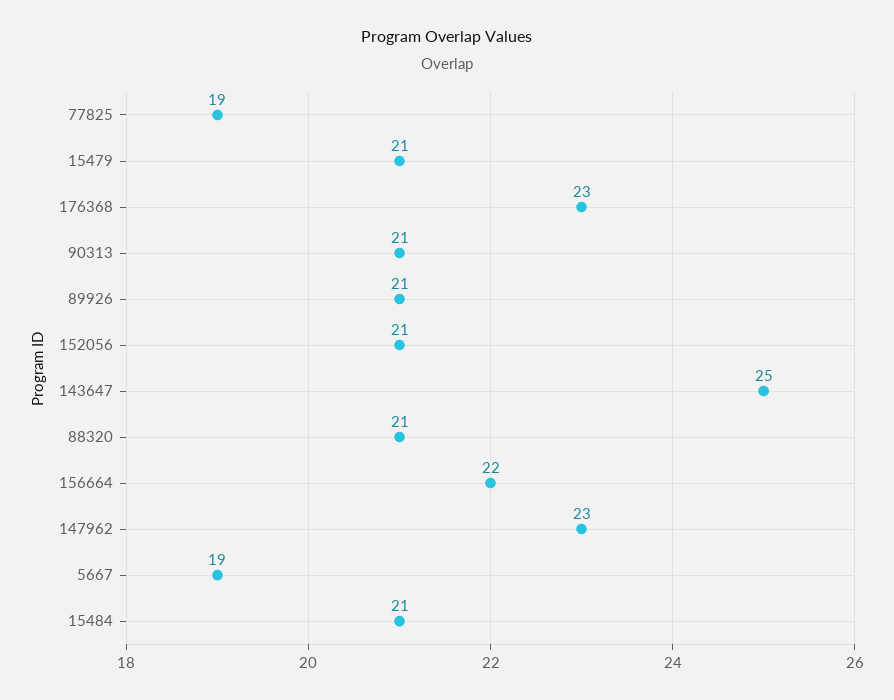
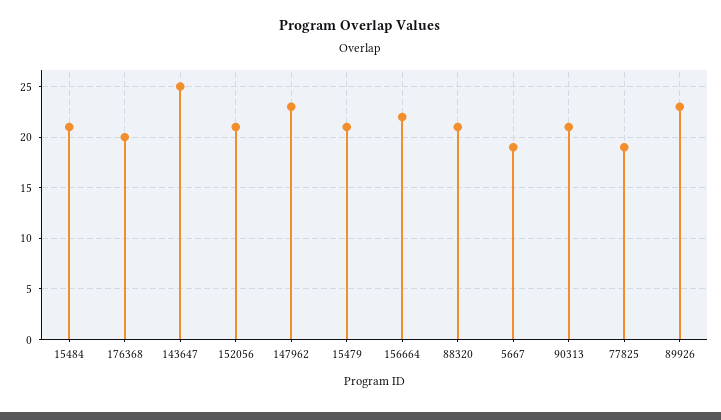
  {
    "77825": 19,
    "15479": 21,
-   "176368": 23,
+   "176368": 20,
    "90313": 21,
-   "89926": 21,
+   "89926": 23,
    "152056": 21,
    "143647": 25,
    "88320": 21,
    "156664": 22,
    "147962": 23,
    "5667": 19,
    "15484": 21
  }

